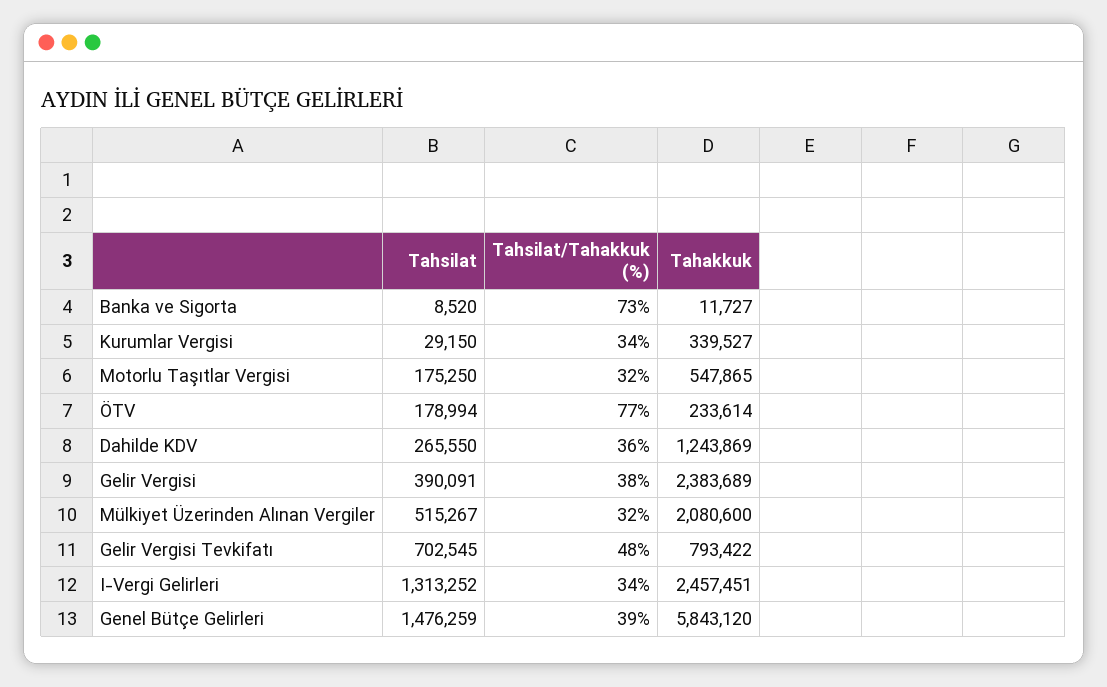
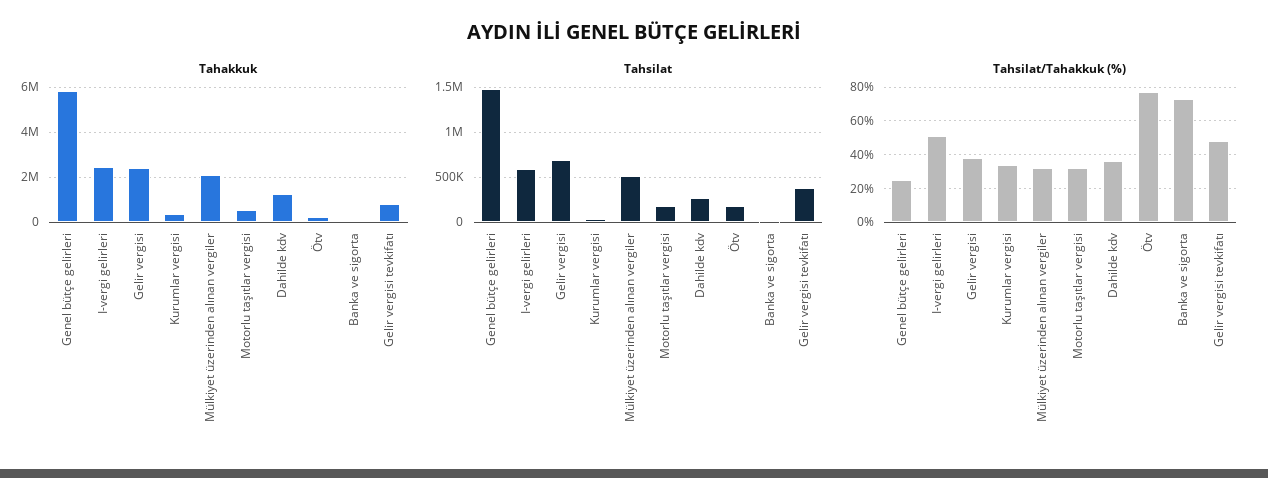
  {
    "Tahsilat": {
      "Banka ve Sigorta": 8520,
      "Kurumlar Vergisi": 29150,
      "Motorlu Taşıtlar Vergisi": 175250,
      "ÖTV": 178994,
      "Dahilde KDV": 265550,
-     "Gelir Vergisi": 390091,
+     "Gelir Vergisi": 700000,
      "Mülkiyet Üzerinden Alınan Vergiler": 515267,
-     "Gelir Vergisi Tevkifatı": 702545,
+     "Gelir Vergisi Tevkifatı": 400000,
-     "I-Vergi Gelirleri": 1313252,
+     "I-Vergi Gelirleri": 600000,
      "Genel Bütçe Gelirleri": 1476259
    },
    "Tahsilat/Tahakkuk (%)": {
      "Banka ve Sigorta": 73,
      "Kurumlar Vergisi": 34,
      "Motorlu Taşıtlar Vergisi": 32,
      "ÖTV": 77,
      "Dahilde KDV": 36,
      "Gelir Vergisi": 38,
      "Mülkiyet Üzerinden Alınan Vergiler": 32,
      "Gelir Vergisi Tevkifatı": 48,
-     "I-Vergi Gelirleri": 34,
+     "I-Vergi Gelirleri": 50,
-     "Genel Bütçe Gelirleri": 39
+     "Genel Bütçe Gelirleri": 25
    },
    "Tahakkuk": {
      "Banka ve Sigorta": 11727,
      "Kurumlar Vergisi": 339527,
      "Motorlu Taşıtlar Vergisi": 547865,
      "ÖTV": 233614,
      "Dahilde KDV": 1243869,
      "Gelir Vergisi": 2383689,
      "Mülkiyet Üzerinden Alınan Vergiler": 2080600,
      "Gelir Vergisi Tevkifatı": 793422,
      "I-Vergi Gelirleri": 2457451,
      "Genel Bütçe Gelirleri": 5843120
    }
  }

